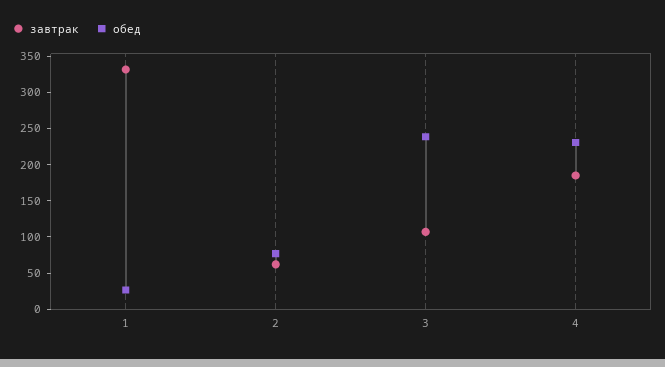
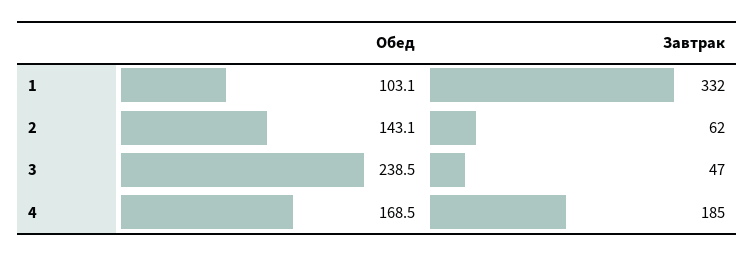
  {
    "завтрак": {
      "1": 332,
      "2": 62,
-     "3": 100,
+     "3": 47,
      "4": 185
    },
    "обед": {
-     "1": 25,
+     "1": 103.1,
-     "2": 75,
+     "2": 143.1,
      "3": 238.5,
-     "4": 225
+     "4": 168.5
    }
  }

